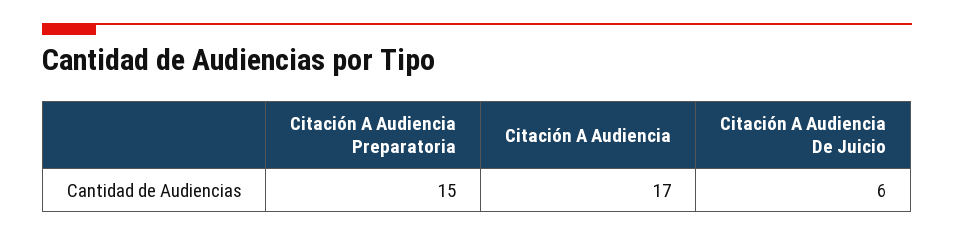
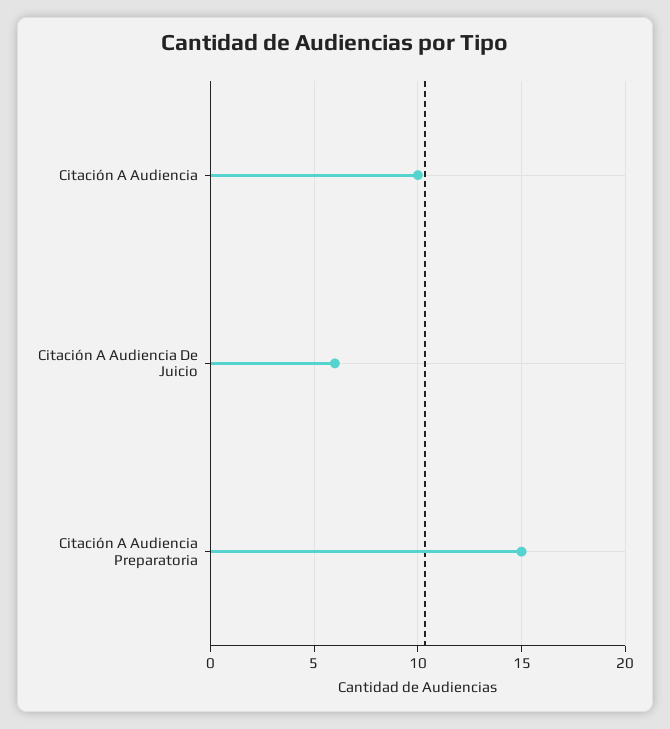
  {
    "Citación A Audiencia Preparatoria": 15,
-   "Citación A Audiencia": 17,
+   "Citación A Audiencia": 10,
    "Citación A Audiencia De Juicio": 6
  }

